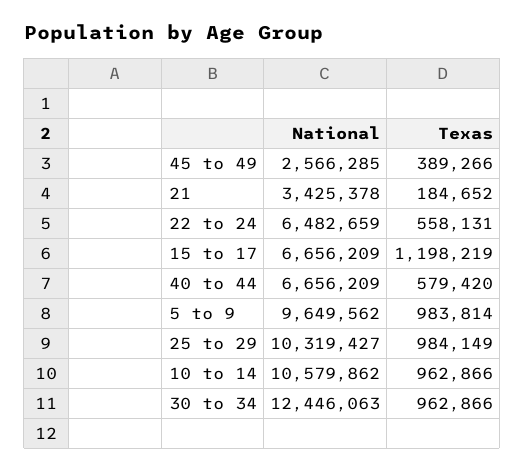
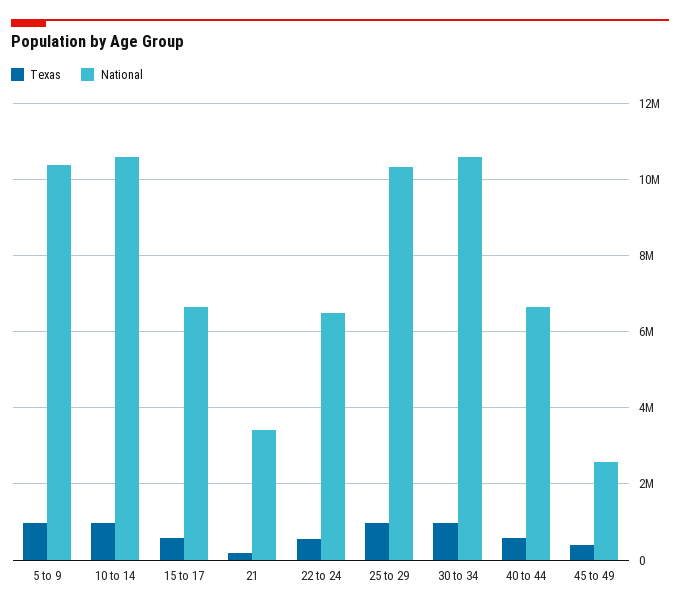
  {
    "National": {
      "45 to 49": 2566285,
      "21": 3425378,
      "22 to 24": 6482659,
      "15 to 17": 6656209,
      "40 to 44": 6656209,
-     "5 to 9": 9649562,
+     "5 to 9": 10400000,
      "25 to 29": 10319427,
      "10 to 14": 10579862,
-     "30 to 34": 12446063
+     "30 to 34": 10600000
    },
    "Texas": {
      "45 to 49": 389266,
      "21": 184652,
      "22 to 24": 558131,
-     "15 to 17": 1198219,
+     "15 to 17": 600000,
      "40 to 44": 579420,
      "5 to 9": 983814,
      "25 to 29": 984149,
      "10 to 14": 962866,
      "30 to 34": 962866
    }
  }

